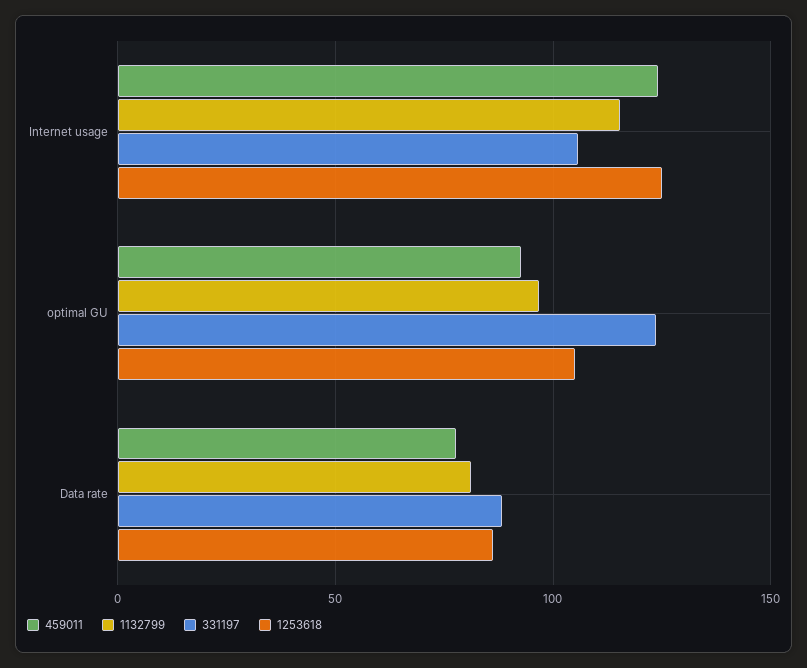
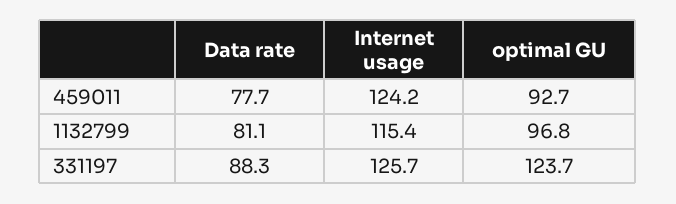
  {
    "459011": {
      "Internet usage": 124.2,
      "optimal GU": 92.7,
      "Data rate": 77.7
    },
    "1132799": {
      "Internet usage": 115.4,
      "optimal GU": 96.8,
      "Data rate": 81.1
    },
    "331197": {
-     "Internet usage": 105,
+     "Internet usage": 125.7,
      "optimal GU": 123.7,
      "Data rate": 88.3
-   },
+   }
-   "1253618": {
-     "Internet usage": 125,
-     "optimal GU": 105,
-     "Data rate": 85
-   }
  }

